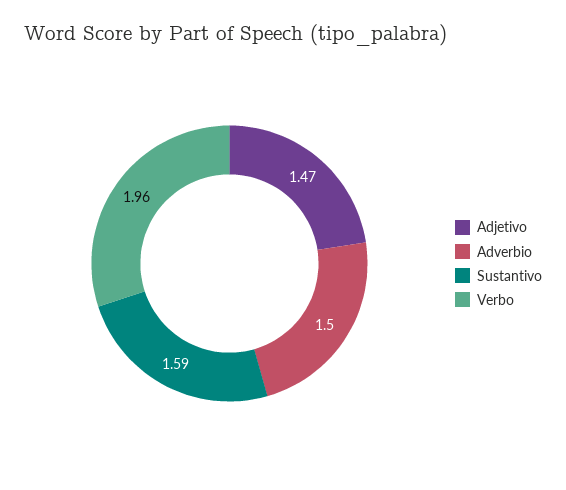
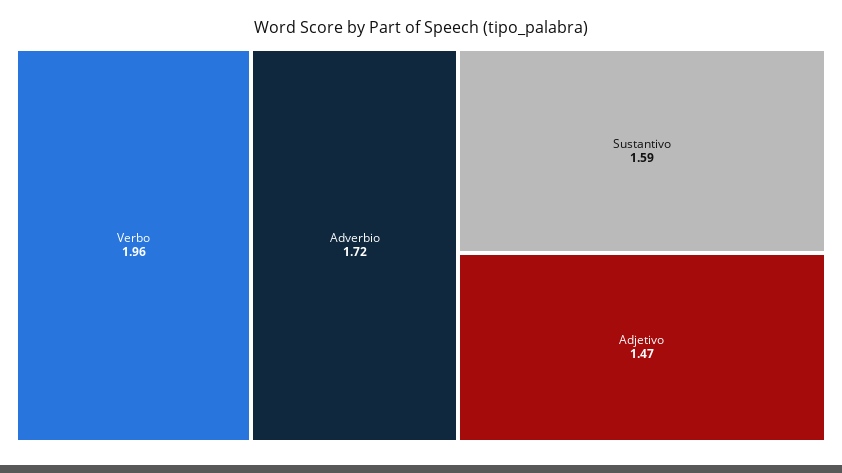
  {
    "Adjetivo": 1.47,
-   "Adverbio": 1.5,
+   "Adverbio": 1.72,
    "Sustantivo": 1.59,
    "Verbo": 1.96
  }

